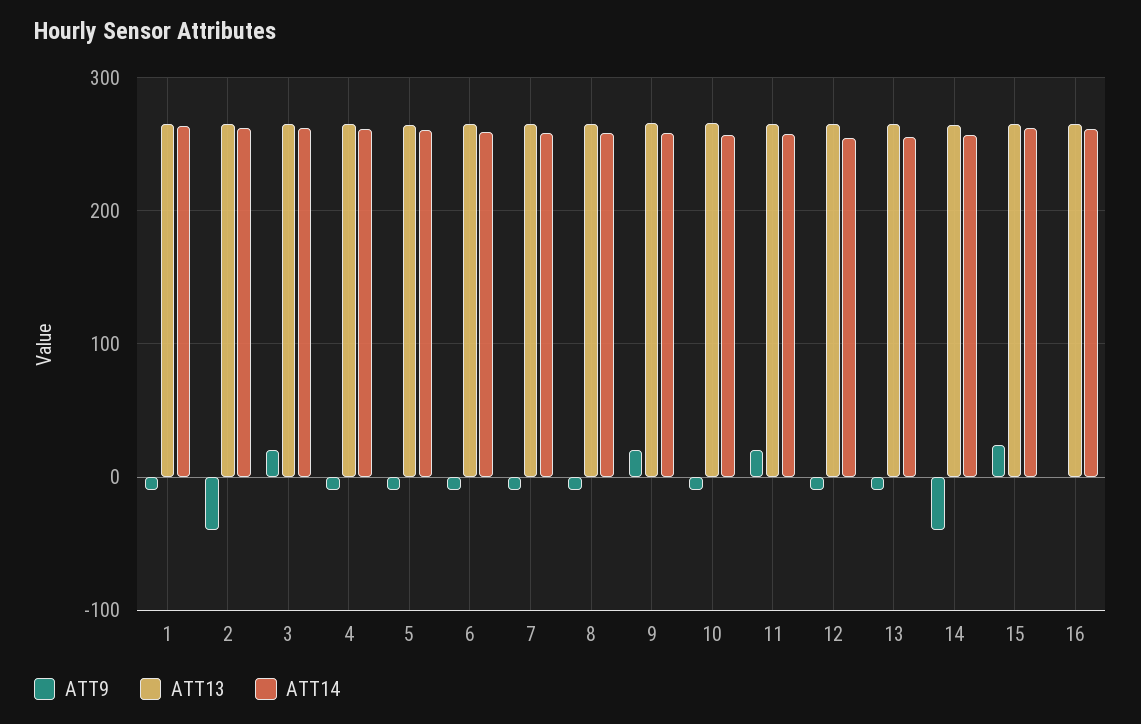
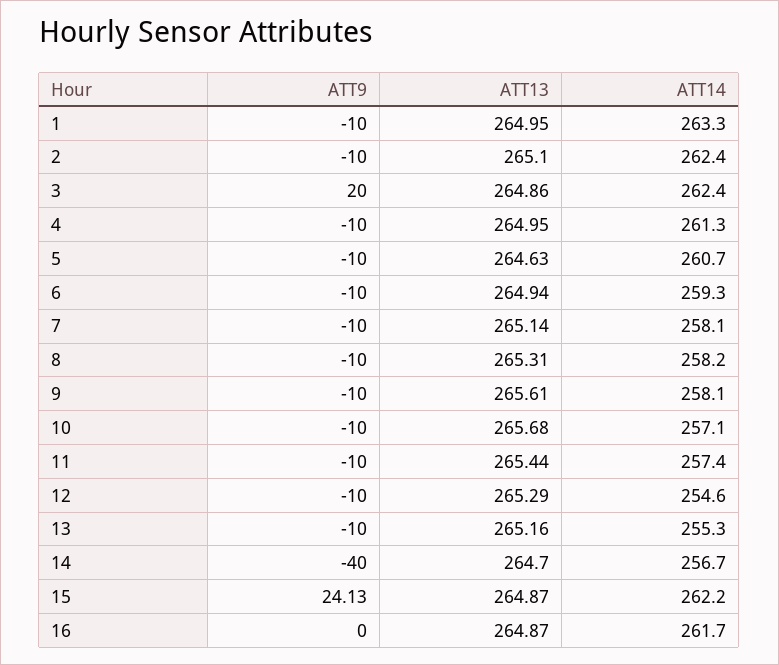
  {
    "ATT9": {
      "1": -10,
-     "2": -40,
+     "2": -10,
      "3": 20,
      "4": -10,
      "5": -10,
      "6": -10,
      "7": -10,
      "8": -10,
-     "9": 20,
+     "9": -10,
      "10": -10,
-     "11": 20,
+     "11": -10,
      "12": -10,
      "13": -10,
      "14": -40,
      "15": 24.13,
      "16": 0
    },
    "ATT13": {
      "1": 264.95,
      "2": 265.1,
      "3": 264.86,
      "4": 264.95,
      "5": 264.63,
      "6": 264.94,
      "7": 265.14,
      "8": 265.31,
      "9": 265.61,
      "10": 265.68,
      "11": 265.44,
      "12": 265.29,
      "13": 265.16,
      "14": 264.7,
      "15": 264.87,
      "16": 264.87
    },
    "ATT14": {
      "1": 263.3,
      "2": 262.4,
      "3": 262.4,
      "4": 261.3,
      "5": 260.7,
      "6": 259.3,
      "7": 258.1,
      "8": 258.2,
      "9": 258.1,
      "10": 257.1,
      "11": 257.4,
      "12": 254.6,
      "13": 255.3,
      "14": 256.7,
      "15": 262.2,
      "16": 261.7
    }
  }

